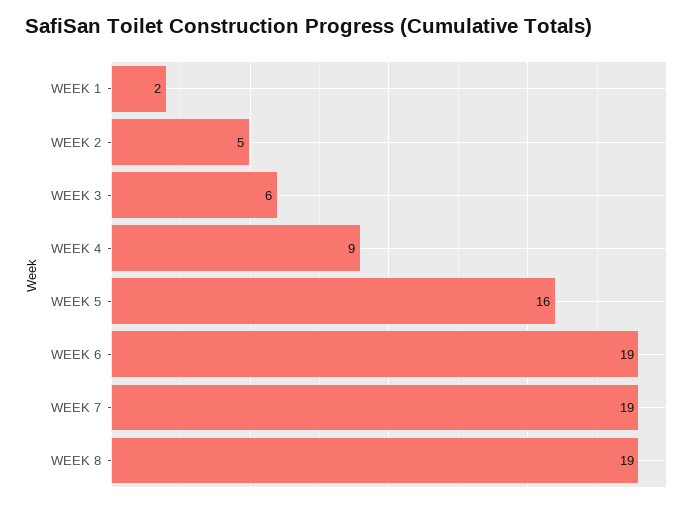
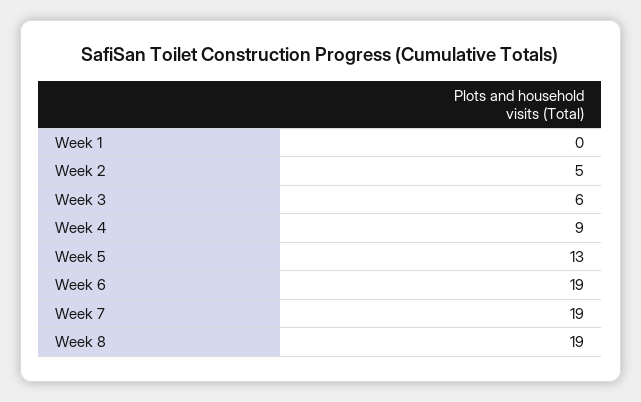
  {
-   "WEEK 1": 2,
+   "WEEK 1": 0,
    "WEEK 2": 5,
    "WEEK 3": 6,
    "WEEK 4": 9,
-   "WEEK 5": 16,
+   "WEEK 5": 13,
    "WEEK 6": 19,
    "WEEK 7": 19,
    "WEEK 8": 19
  }

